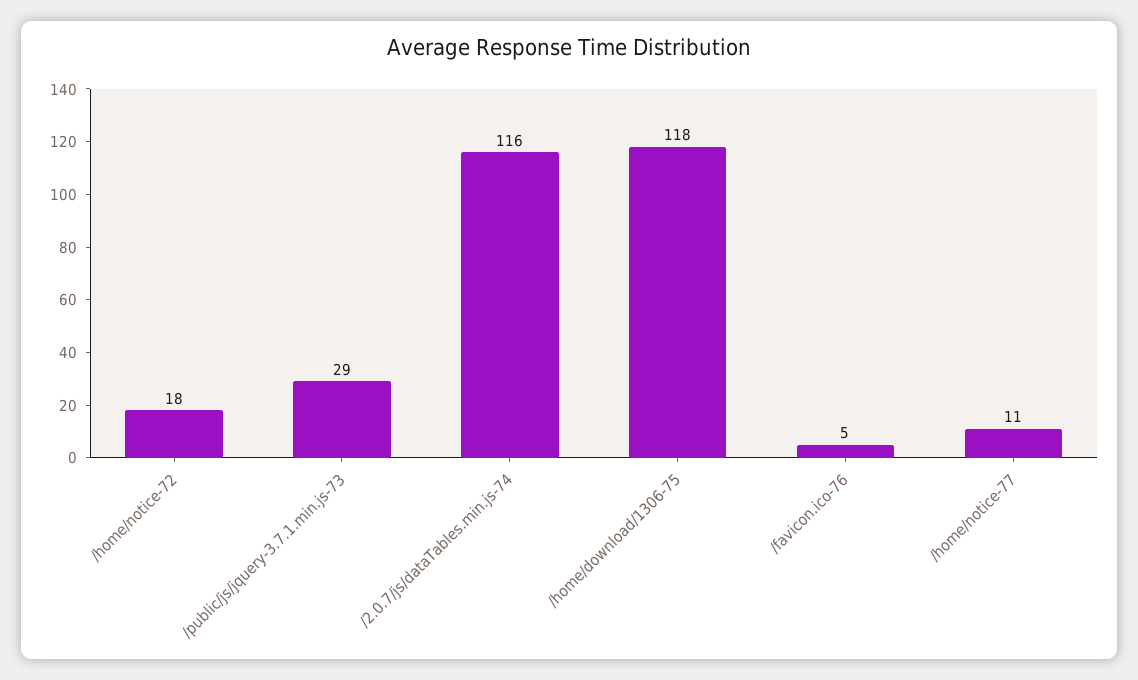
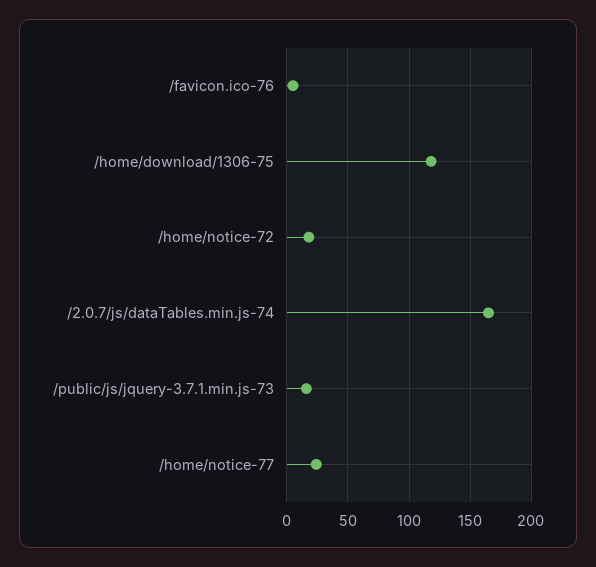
  {
    "/home/notice-72": 18,
-   "/public/js/jquery-3.7.1.min.js-73": 29,
+   "/public/js/jquery-3.7.1.min.js-73": 15,
-   "/2.0.7/js/dataTables.min.js-74": 116,
+   "/2.0.7/js/dataTables.min.js-74": 165,
    "/home/download/1306-75": 118,
    "/favicon.ico-76": 5,
-   "/home/notice-77": 11
+   "/home/notice-77": 25
  }

